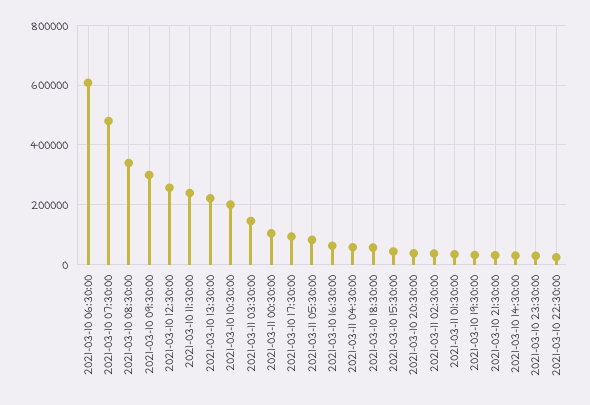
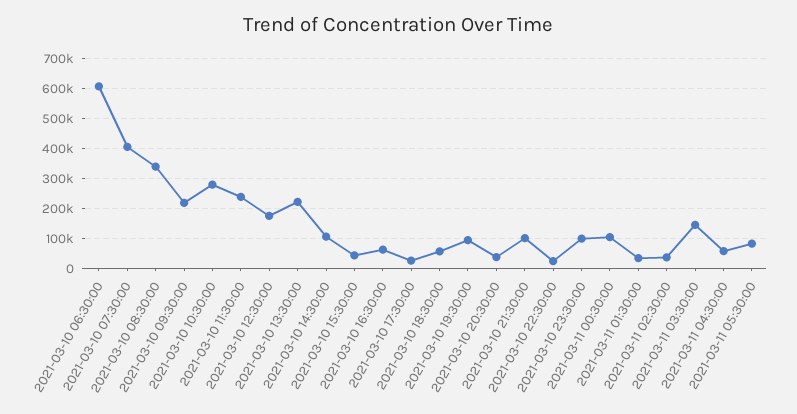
  {
    "2021-03-10 06:30:00": 600000,
-   "2021-03-10 07:30:00": 475000,
+   "2021-03-10 07:30:00": 400000,
    "2021-03-10 08:30:00": 350000,
-   "2021-03-10 09:30:00": 300000,
+   "2021-03-10 09:30:00": 225000,
-   "2021-03-10 12:30:00": 250000,
+   "2021-03-10 12:30:00": 175000,
    "2021-03-10 11:30:00": 250000,
    "2021-03-10 13:30:00": 225000,
-   "2021-03-10 10:30:00": 200000,
+   "2021-03-10 10:30:00": 275000,
    "2021-03-11 03:30:00": 150000,
    "2021-03-11 00:30:00": 100000,
-   "2021-03-10 17:30:00": 100000,
+   "2021-03-10 17:30:00": 25000,
    "2021-03-11 05:30:00": 75000,
    "2021-03-10 16:30:00": 75000,
    "2021-03-11 04:30:00": 50000,
    "2021-03-10 18:30:00": 50000,
    "2021-03-10 15:30:00": 50000,
    "2021-03-10 20:30:00": 50000,
    "2021-03-11 02:30:00": 25000,
    "2021-03-11 01:30:00": 25000,
-   "2021-03-10 19:30:00": 25000,
+   "2021-03-10 19:30:00": 100000,
-   "2021-03-10 21:30:00": 25000,
+   "2021-03-10 21:30:00": 100000,
-   "2021-03-10 14:30:00": 25000,
+   "2021-03-10 14:30:00": 100000,
-   "2021-03-10 23:30:00": 25000,
+   "2021-03-10 23:30:00": 100000,
    "2021-03-10 22:30:00": 25000
  }

